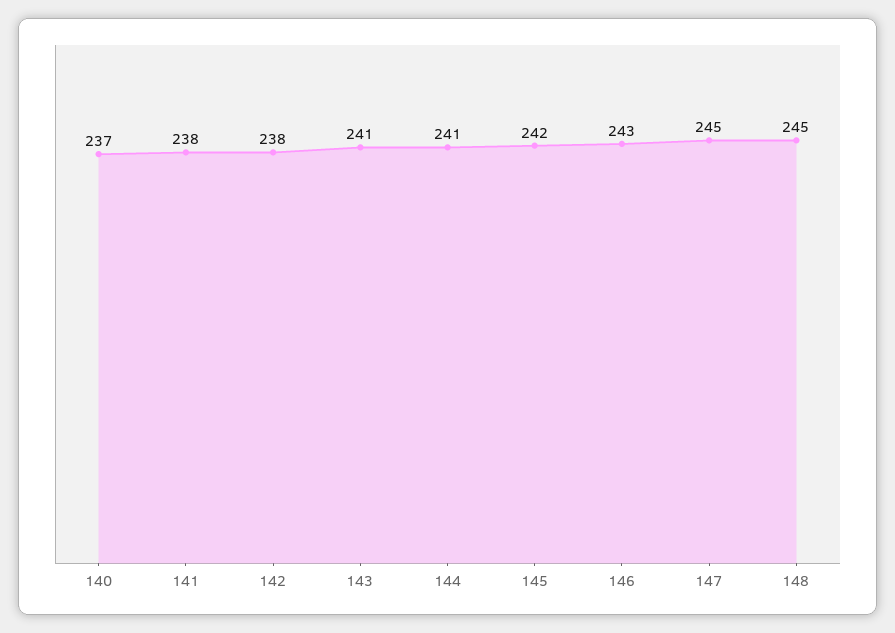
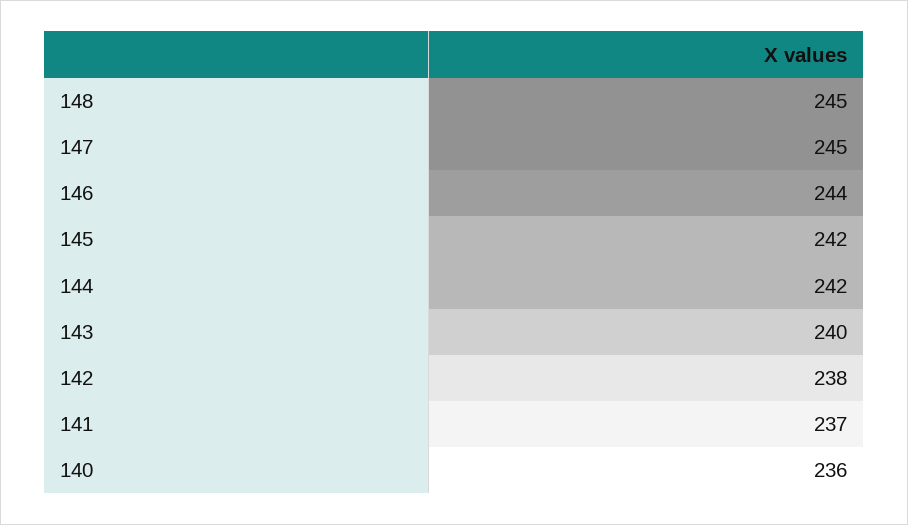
  {
-   "140": 237,
+   "140": 236,
-   "141": 238,
+   "141": 237,
    "142": 238,
-   "143": 241,
+   "143": 240,
-   "144": 241,
+   "144": 242,
    "145": 242,
-   "146": 243,
+   "146": 244,
    "147": 245,
    "148": 245
  }

